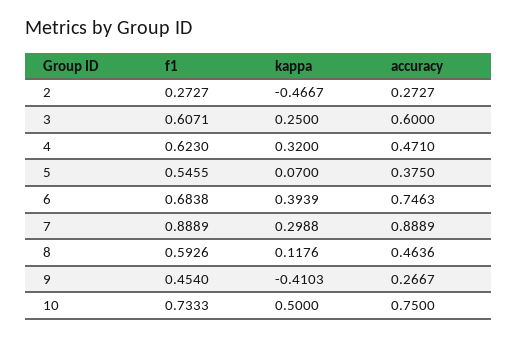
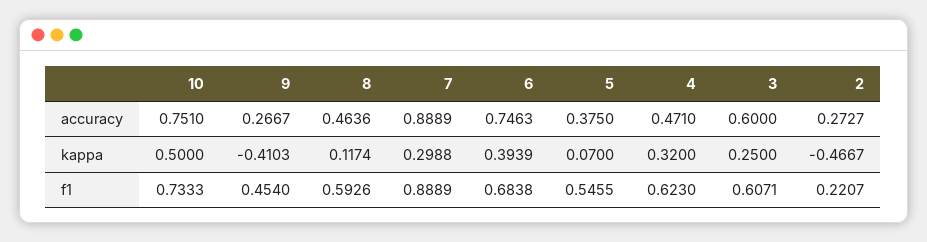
  {
    "f1": {
-     "2": 0.2727,
+     "2": 0.2207,
      "3": 0.6071,
      "4": 0.623,
      "5": 0.5455,
      "6": 0.6838,
      "7": 0.8889,
      "8": 0.5926,
      "9": 0.454,
      "10": 0.7333
    },
    "kappa": {
      "2": -0.4667,
      "3": 0.25,
      "4": 0.32,
      "5": 0.07,
      "6": 0.3939,
      "7": 0.2988,
-     "8": 0.1176,
+     "8": 0.1174,
      "9": -0.4103,
      "10": 0.5
    },
    "accuracy": {
      "2": 0.2727,
      "3": 0.6,
      "4": 0.471,
      "5": 0.375,
      "6": 0.7463,
      "7": 0.8889,
      "8": 0.4636,
      "9": 0.2667,
-     "10": 0.75
+     "10": 0.751
    }
  }

